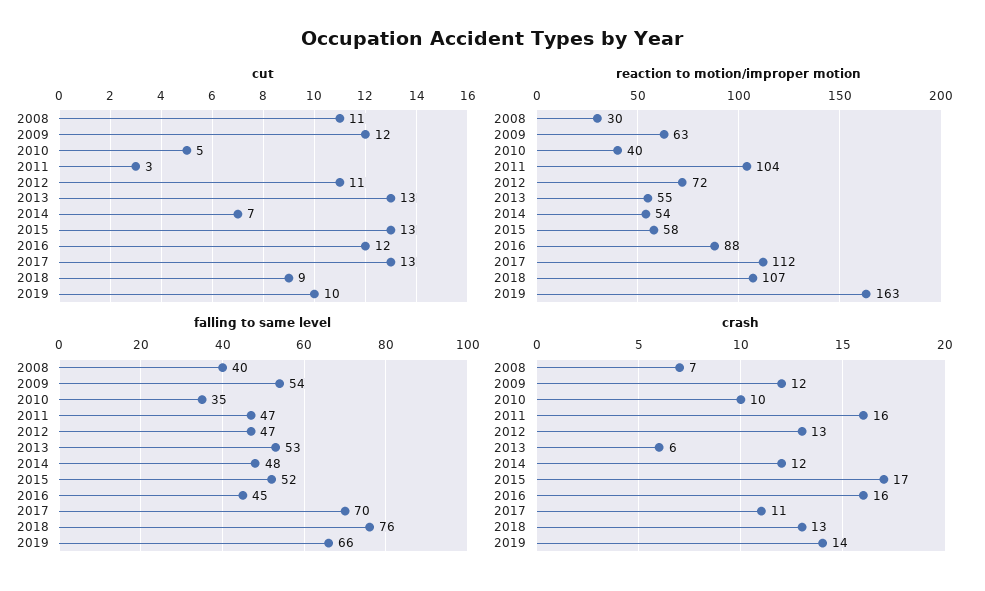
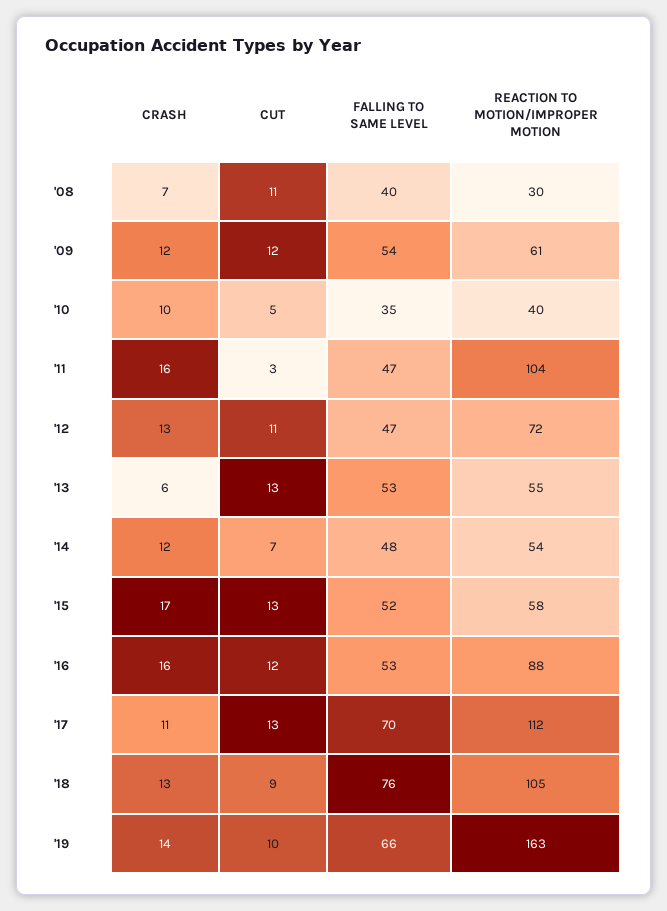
  {
    "cut": {
      "2008": 11,
      "2009": 12,
      "2010": 5,
      "2011": 3,
      "2012": 11,
      "2013": 13,
      "2014": 7,
      "2015": 13,
      "2016": 12,
      "2017": 13,
      "2018": 9,
      "2019": 10
    },
    "reaction to motion/improper motion": {
      "2008": 30,
-     "2009": 63,
+     "2009": 61,
      "2010": 40,
      "2011": 104,
      "2012": 72,
      "2013": 55,
      "2014": 54,
      "2015": 58,
      "2016": 88,
      "2017": 112,
-     "2018": 107,
+     "2018": 105,
      "2019": 163
    },
    "falling to same level": {
      "2008": 40,
      "2009": 54,
      "2010": 35,
      "2011": 47,
      "2012": 47,
      "2013": 53,
      "2014": 48,
      "2015": 52,
-     "2016": 45,
+     "2016": 53,
      "2017": 70,
      "2018": 76,
      "2019": 66
    },
    "crash": {
      "2008": 7,
      "2009": 12,
      "2010": 10,
      "2011": 16,
      "2012": 13,
      "2013": 6,
      "2014": 12,
      "2015": 17,
      "2016": 16,
      "2017": 11,
      "2018": 13,
      "2019": 14
    }
  }

